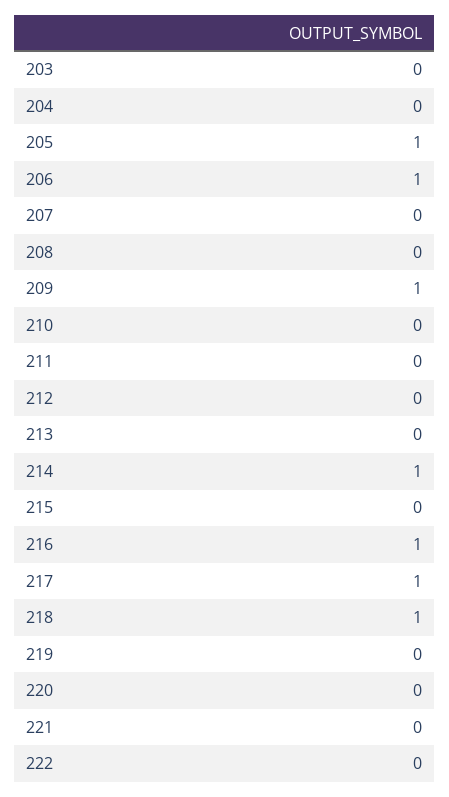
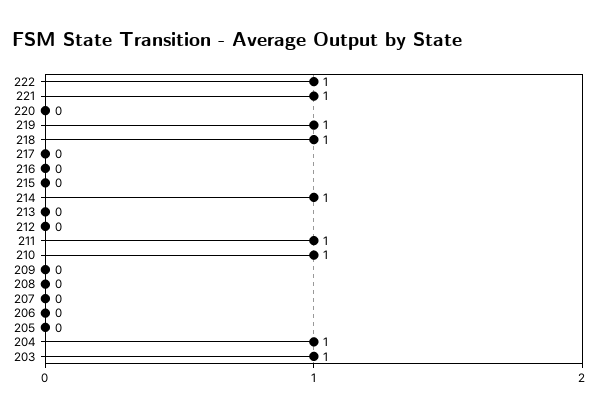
  {
-   "203": 0,
+   "203": 1,
-   "204": 0,
+   "204": 1,
-   "205": 1,
+   "205": 0,
-   "206": 1,
+   "206": 0,
    "207": 0,
    "208": 0,
-   "209": 1,
+   "209": 0,
-   "210": 0,
+   "210": 1,
-   "211": 0,
+   "211": 1,
    "212": 0,
    "213": 0,
    "214": 1,
    "215": 0,
-   "216": 1,
+   "216": 0,
-   "217": 1,
+   "217": 0,
    "218": 1,
-   "219": 0,
+   "219": 1,
    "220": 0,
-   "221": 0,
+   "221": 1,
-   "222": 0
+   "222": 1
  }

